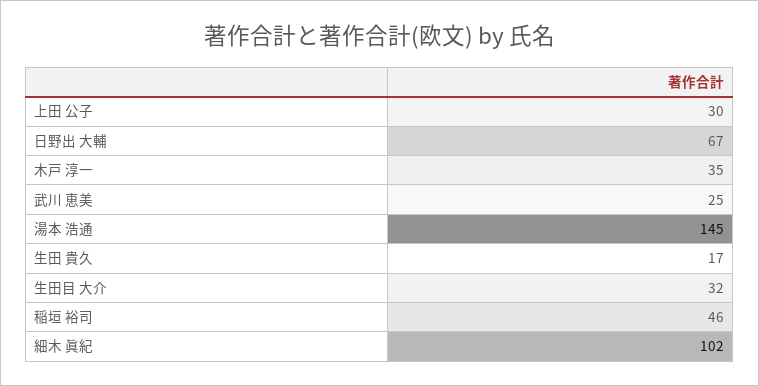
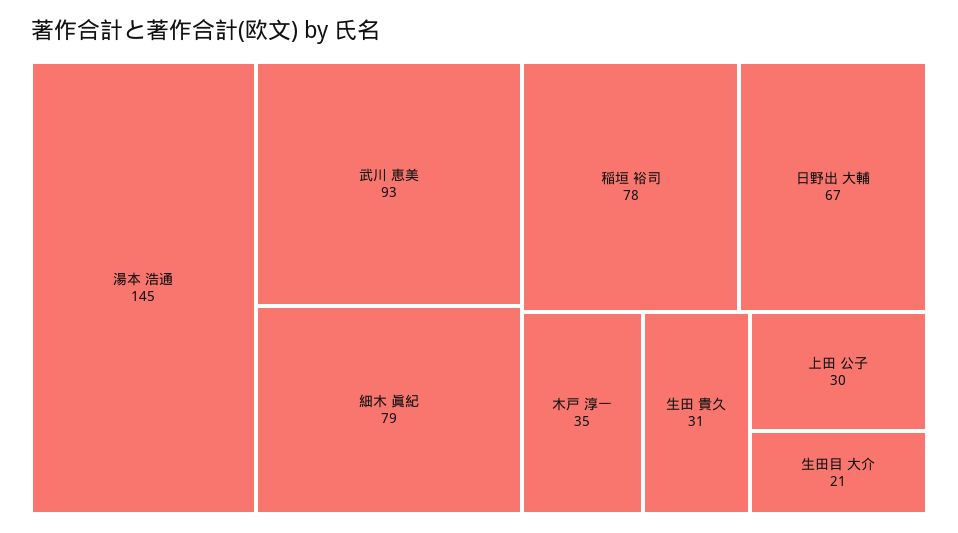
  {
    "上田 公子": 30,
    "日野出 大輔": 67,
    "木戸 淳一": 35,
-   "武川 恵美": 25,
+   "武川 恵美": 93,
    "湯本 浩通": 145,
-   "生田 貴久": 17,
+   "生田 貴久": 31,
-   "生田目 大介": 32,
+   "生田目 大介": 21,
-   "稲垣 裕司": 46,
+   "稲垣 裕司": 78,
-   "細木 眞紀": 102
+   "細木 眞紀": 79
  }

